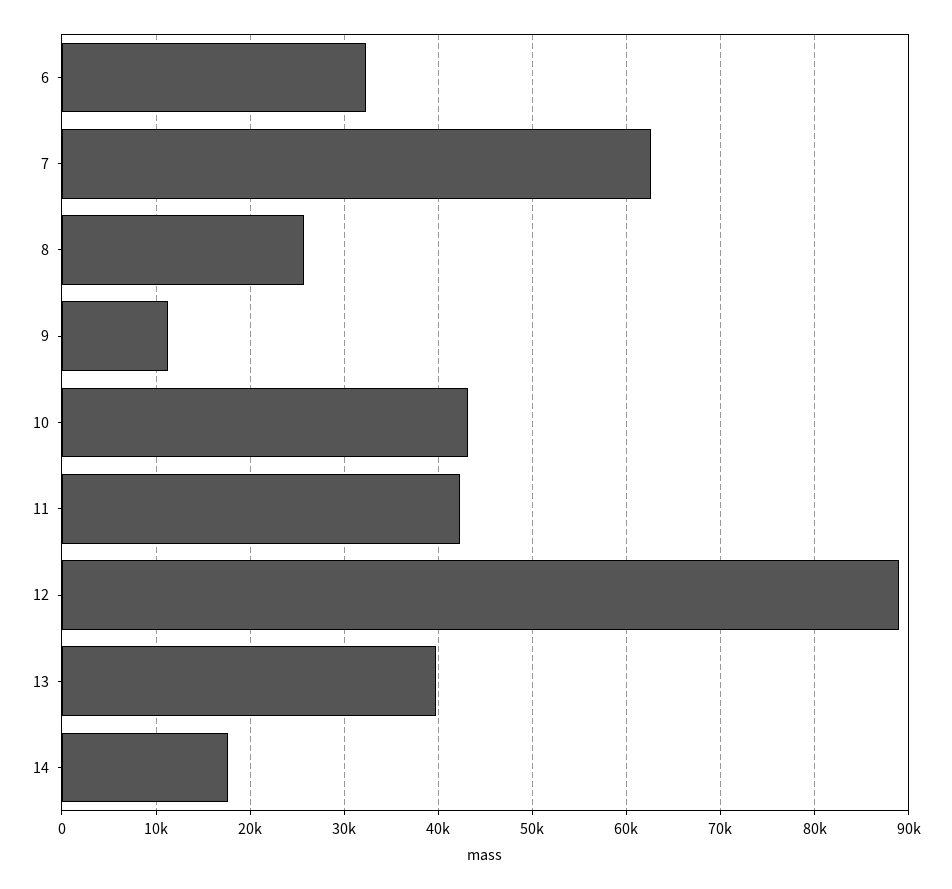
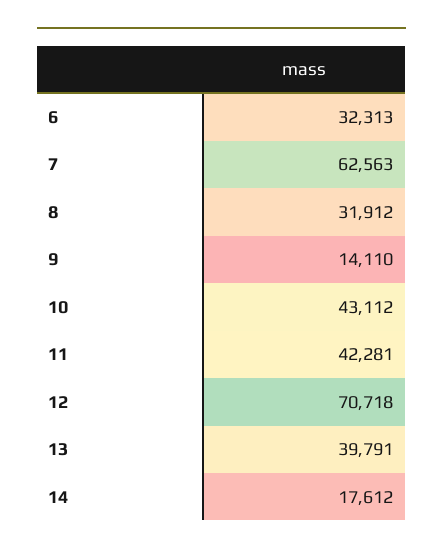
  {
    "6": 32313,
    "7": 62563,
-   "8": 26000,
+   "8": 31912,
-   "9": 11000,
+   "9": 14110,
    "10": 43112,
    "11": 42281,
-   "12": 89000,
+   "12": 70718,
    "13": 39791,
    "14": 17612
  }

